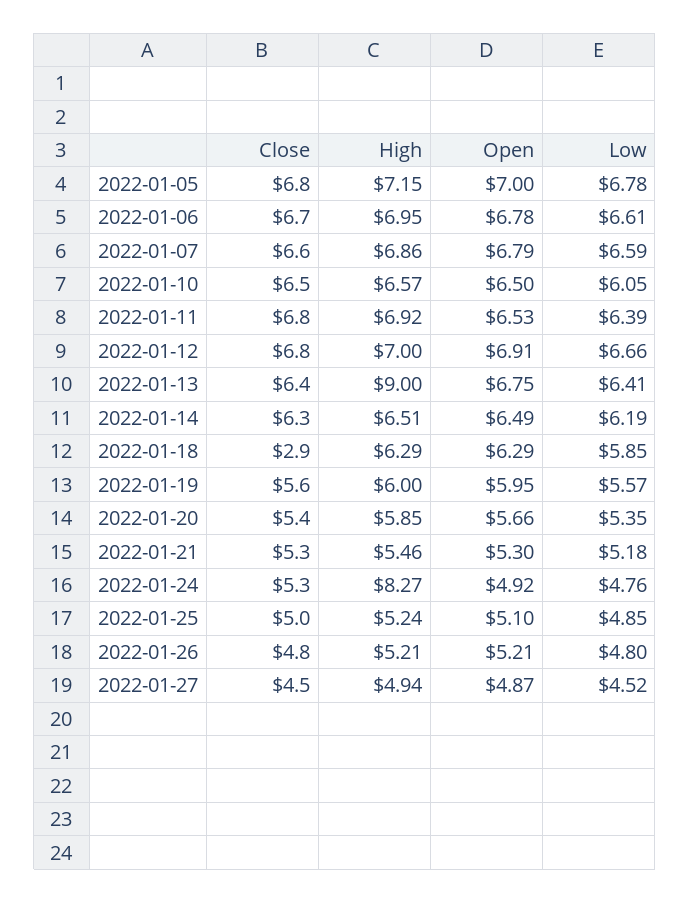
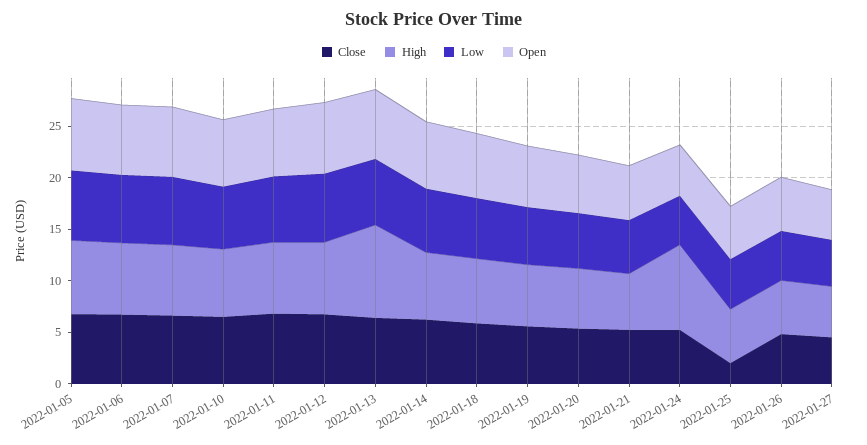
  {
    "Close": {
      "2022-01-05": 6.8,
      "2022-01-06": 6.7,
      "2022-01-07": 6.6,
      "2022-01-10": 6.5,
      "2022-01-11": 6.8,
      "2022-01-12": 6.8,
      "2022-01-13": 6.4,
      "2022-01-14": 6.3,
-     "2022-01-18": 2.9,
+     "2022-01-18": 6,
      "2022-01-19": 5.6,
      "2022-01-20": 5.4,
      "2022-01-21": 5.3,
      "2022-01-24": 5.3,
-     "2022-01-25": 5,
+     "2022-01-25": 2,
      "2022-01-26": 4.8,
      "2022-01-27": 4.5
    },
    "High": {
      "2022-01-05": 7.15,
      "2022-01-06": 6.95,
      "2022-01-07": 6.86,
      "2022-01-10": 6.57,
      "2022-01-11": 6.92,
      "2022-01-12": 7,
      "2022-01-13": 9,
      "2022-01-14": 6.51,
      "2022-01-18": 6.29,
      "2022-01-19": 6,
      "2022-01-20": 5.85,
      "2022-01-21": 5.46,
      "2022-01-24": 8.27,
      "2022-01-25": 5.24,
      "2022-01-26": 5.21,
      "2022-01-27": 4.94
    },
    "Open": {
      "2022-01-05": 7,
      "2022-01-06": 6.78,
      "2022-01-07": 6.79,
      "2022-01-10": 6.5,
      "2022-01-11": 6.53,
      "2022-01-12": 6.91,
      "2022-01-13": 6.75,
      "2022-01-14": 6.49,
      "2022-01-18": 6.29,
      "2022-01-19": 5.95,
      "2022-01-20": 5.66,
      "2022-01-21": 5.3,
      "2022-01-24": 4.92,
      "2022-01-25": 5.1,
      "2022-01-26": 5.21,
      "2022-01-27": 4.87
    },
    "Low": {
      "2022-01-05": 6.78,
      "2022-01-06": 6.61,
      "2022-01-07": 6.59,
      "2022-01-10": 6.05,
      "2022-01-11": 6.39,
      "2022-01-12": 6.66,
      "2022-01-13": 6.41,
      "2022-01-14": 6.19,
      "2022-01-18": 5.85,
      "2022-01-19": 5.57,
      "2022-01-20": 5.35,
      "2022-01-21": 5.18,
      "2022-01-24": 4.76,
      "2022-01-25": 4.85,
      "2022-01-26": 4.8,
      "2022-01-27": 4.52
    }
  }

